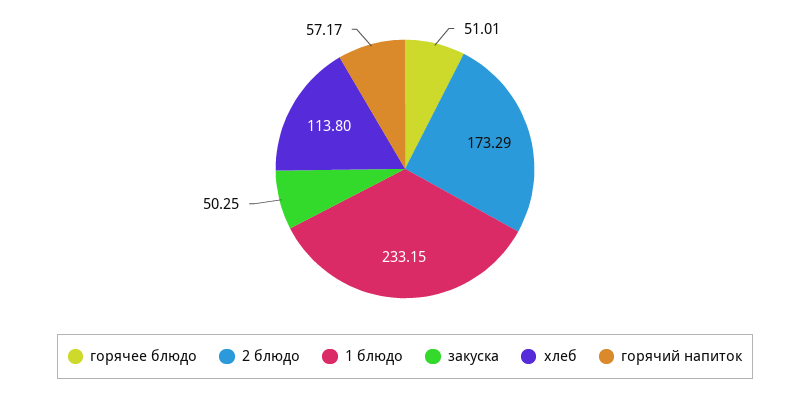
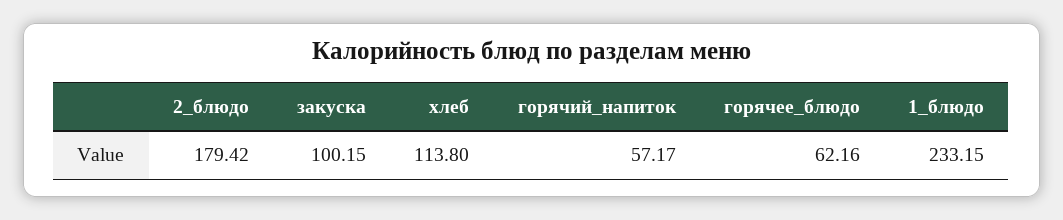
  {
-   "горячее блюдо": 51.01,
+   "горячее блюдо": 62.16,
-   "2 блюдо": 173.29,
+   "2 блюдо": 179.42,
    "1 блюдо": 233.15,
-   "закуска": 50.25,
+   "закуска": 100.15,
    "хлеб": 113.8,
    "горячий напиток": 57.17
  }

